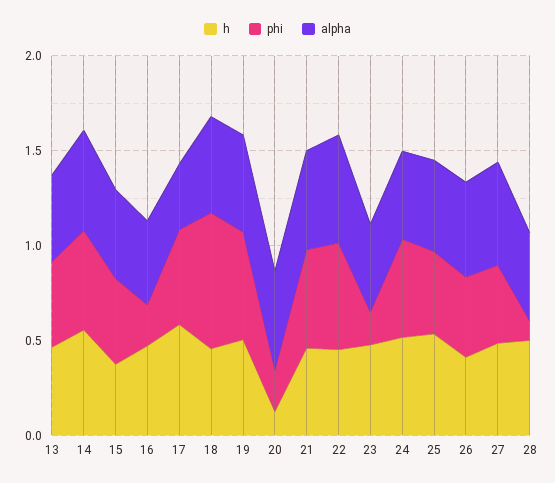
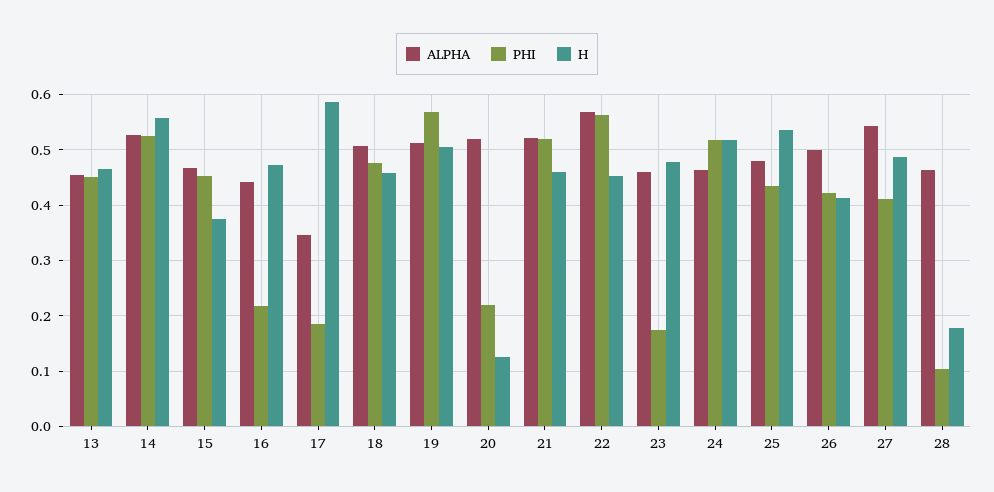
  {
    "h": {
      "13": 0.46,
      "14": 0.56,
      "15": 0.38,
      "16": 0.48,
      "17": 0.58,
      "18": 0.46,
      "19": 0.5,
      "20": 0.12,
      "21": 0.46,
      "22": 0.46,
      "23": 0.48,
      "24": 0.52,
      "25": 0.54,
      "26": 0.42,
      "27": 0.48,
-     "28": 0.5
+     "28": 0.18
    },
    "phi": {
      "13": 0.46,
      "14": 0.52,
      "15": 0.46,
      "16": 0.22,
-     "17": 0.5,
+     "17": 0.18,
-     "18": 0.7,
+     "18": 0.48,
      "19": 0.56,
      "20": 0.22,
      "21": 0.52,
      "22": 0.56,
      "23": 0.18,
      "24": 0.52,
      "25": 0.44,
      "26": 0.42,
      "27": 0.42,
      "28": 0.1
    },
    "alpha": {
      "13": 0.46,
      "14": 0.52,
      "15": 0.46,
      "16": 0.44,
      "17": 0.34,
      "18": 0.5,
      "19": 0.52,
      "20": 0.52,
      "21": 0.52,
      "22": 0.56,
      "23": 0.46,
      "24": 0.46,
      "25": 0.48,
      "26": 0.5,
      "27": 0.54,
      "28": 0.46
    }
  }

